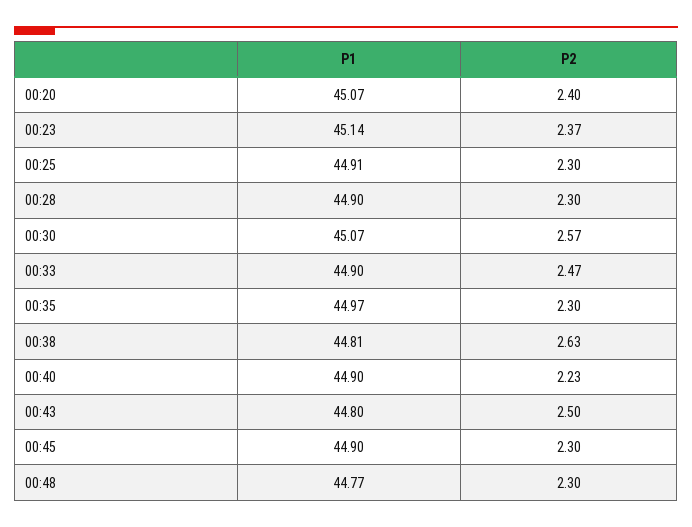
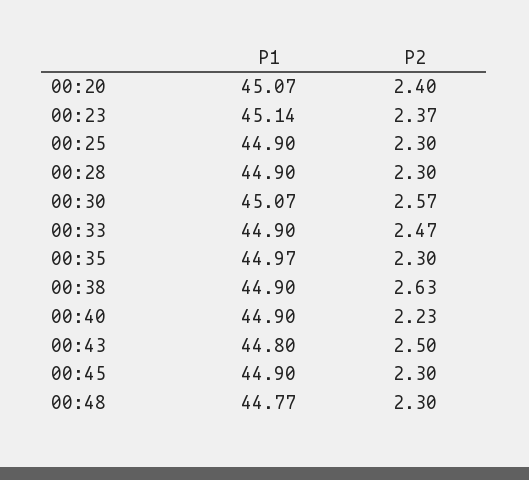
  {
    "P1": {
      "00:20": 45.07,
      "00:23": 45.14,
-     "00:25": 44.91,
+     "00:25": 44.9,
      "00:28": 44.9,
      "00:30": 45.07,
      "00:33": 44.9,
      "00:35": 44.97,
-     "00:38": 44.81,
+     "00:38": 44.9,
      "00:40": 44.9,
      "00:43": 44.8,
      "00:45": 44.9,
      "00:48": 44.77
    },
    "P2": {
      "00:20": 2.4,
      "00:23": 2.37,
      "00:25": 2.3,
      "00:28": 2.3,
      "00:30": 2.57,
      "00:33": 2.47,
      "00:35": 2.3,
      "00:38": 2.63,
      "00:40": 2.23,
      "00:43": 2.5,
      "00:45": 2.3,
      "00:48": 2.3
    }
  }

